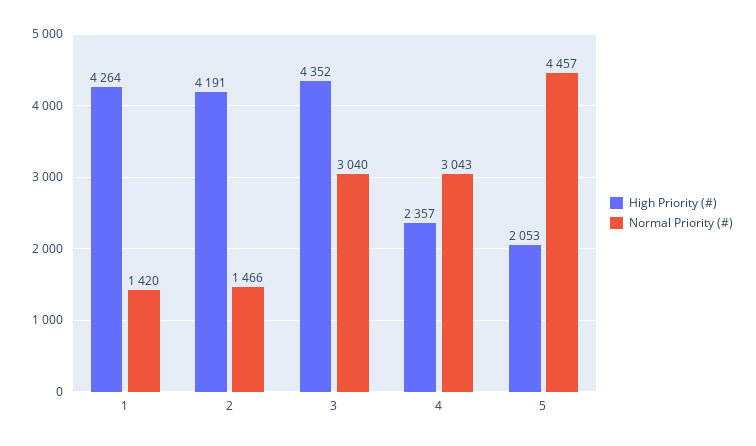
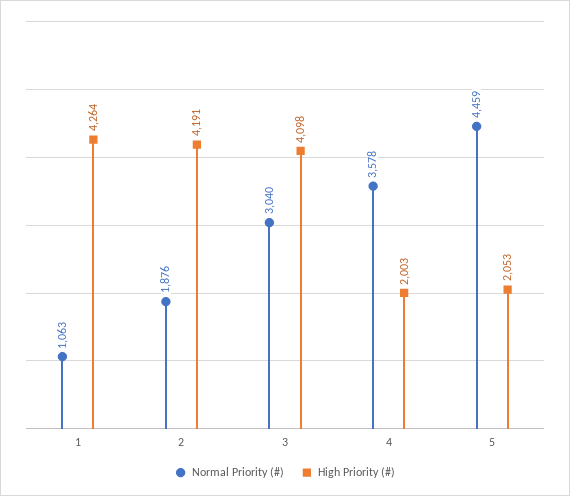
  {
    "High Priority (#)": {
      "1": 4264,
      "2": 4191,
-     "3": 4352,
+     "3": 4098,
-     "4": 2357,
+     "4": 2003,
      "5": 2053
    },
    "Normal Priority (#)": {
-     "1": 1420,
+     "1": 1063,
-     "2": 1466,
+     "2": 1876,
      "3": 3040,
-     "4": 3043,
+     "4": 3578,
-     "5": 4457
+     "5": 4459
    }
  }

